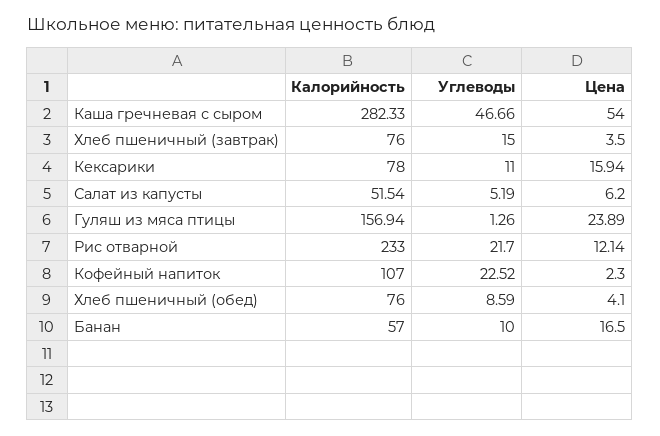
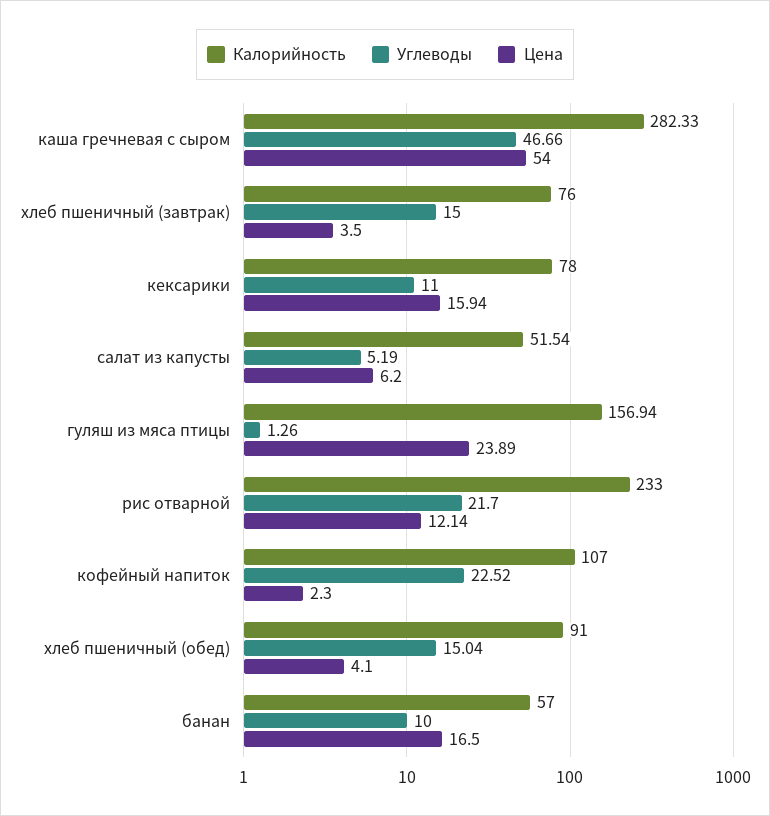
  {
    "Калорийность": {
      "Каша гречневая с сыром": 282.33,
      "Хлеб пшеничный (завтрак)": 76,
      "Кексарики": 78,
      "Салат из капусты": 51.54,
      "Гуляш из мяса птицы": 156.94,
      "Рис отварной": 233,
      "Кофейный напиток": 107,
-     "Хлеб пшеничный (обед)": 76,
+     "Хлеб пшеничный (обед)": 91,
      "Банан": 57
    },
    "Углеводы": {
      "Каша гречневая с сыром": 46.66,
      "Хлеб пшеничный (завтрак)": 15,
      "Кексарики": 11,
      "Салат из капусты": 5.19,
      "Гуляш из мяса птицы": 1.26,
      "Рис отварной": 21.7,
      "Кофейный напиток": 22.52,
-     "Хлеб пшеничный (обед)": 8.59,
+     "Хлеб пшеничный (обед)": 15.04,
      "Банан": 10
    },
    "Цена": {
      "Каша гречневая с сыром": 54,
      "Хлеб пшеничный (завтрак)": 3.5,
      "Кексарики": 15.94,
      "Салат из капусты": 6.2,
      "Гуляш из мяса птицы": 23.89,
      "Рис отварной": 12.14,
      "Кофейный напиток": 2.3,
      "Хлеб пшеничный (обед)": 4.1,
      "Банан": 16.5
    }
  }

